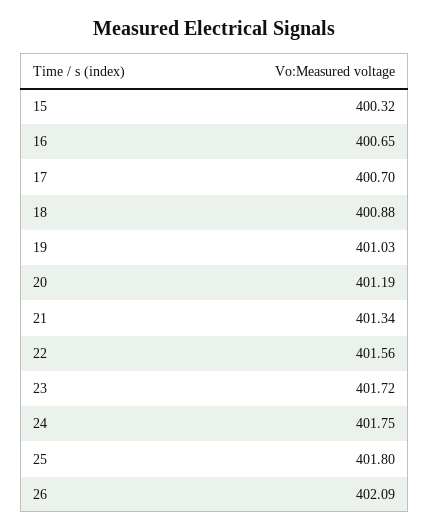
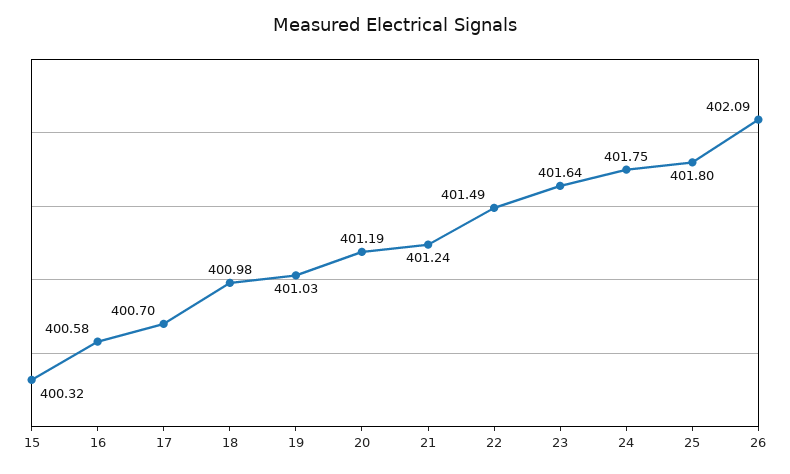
  {
    "15": 400.32,
-   "16": 400.65,
+   "16": 400.58,
    "17": 400.7,
-   "18": 400.88,
+   "18": 400.98,
    "19": 401.03,
    "20": 401.19,
-   "21": 401.34,
+   "21": 401.24,
-   "22": 401.56,
+   "22": 401.49,
-   "23": 401.72,
+   "23": 401.64,
    "24": 401.75,
    "25": 401.8,
    "26": 402.09
  }

